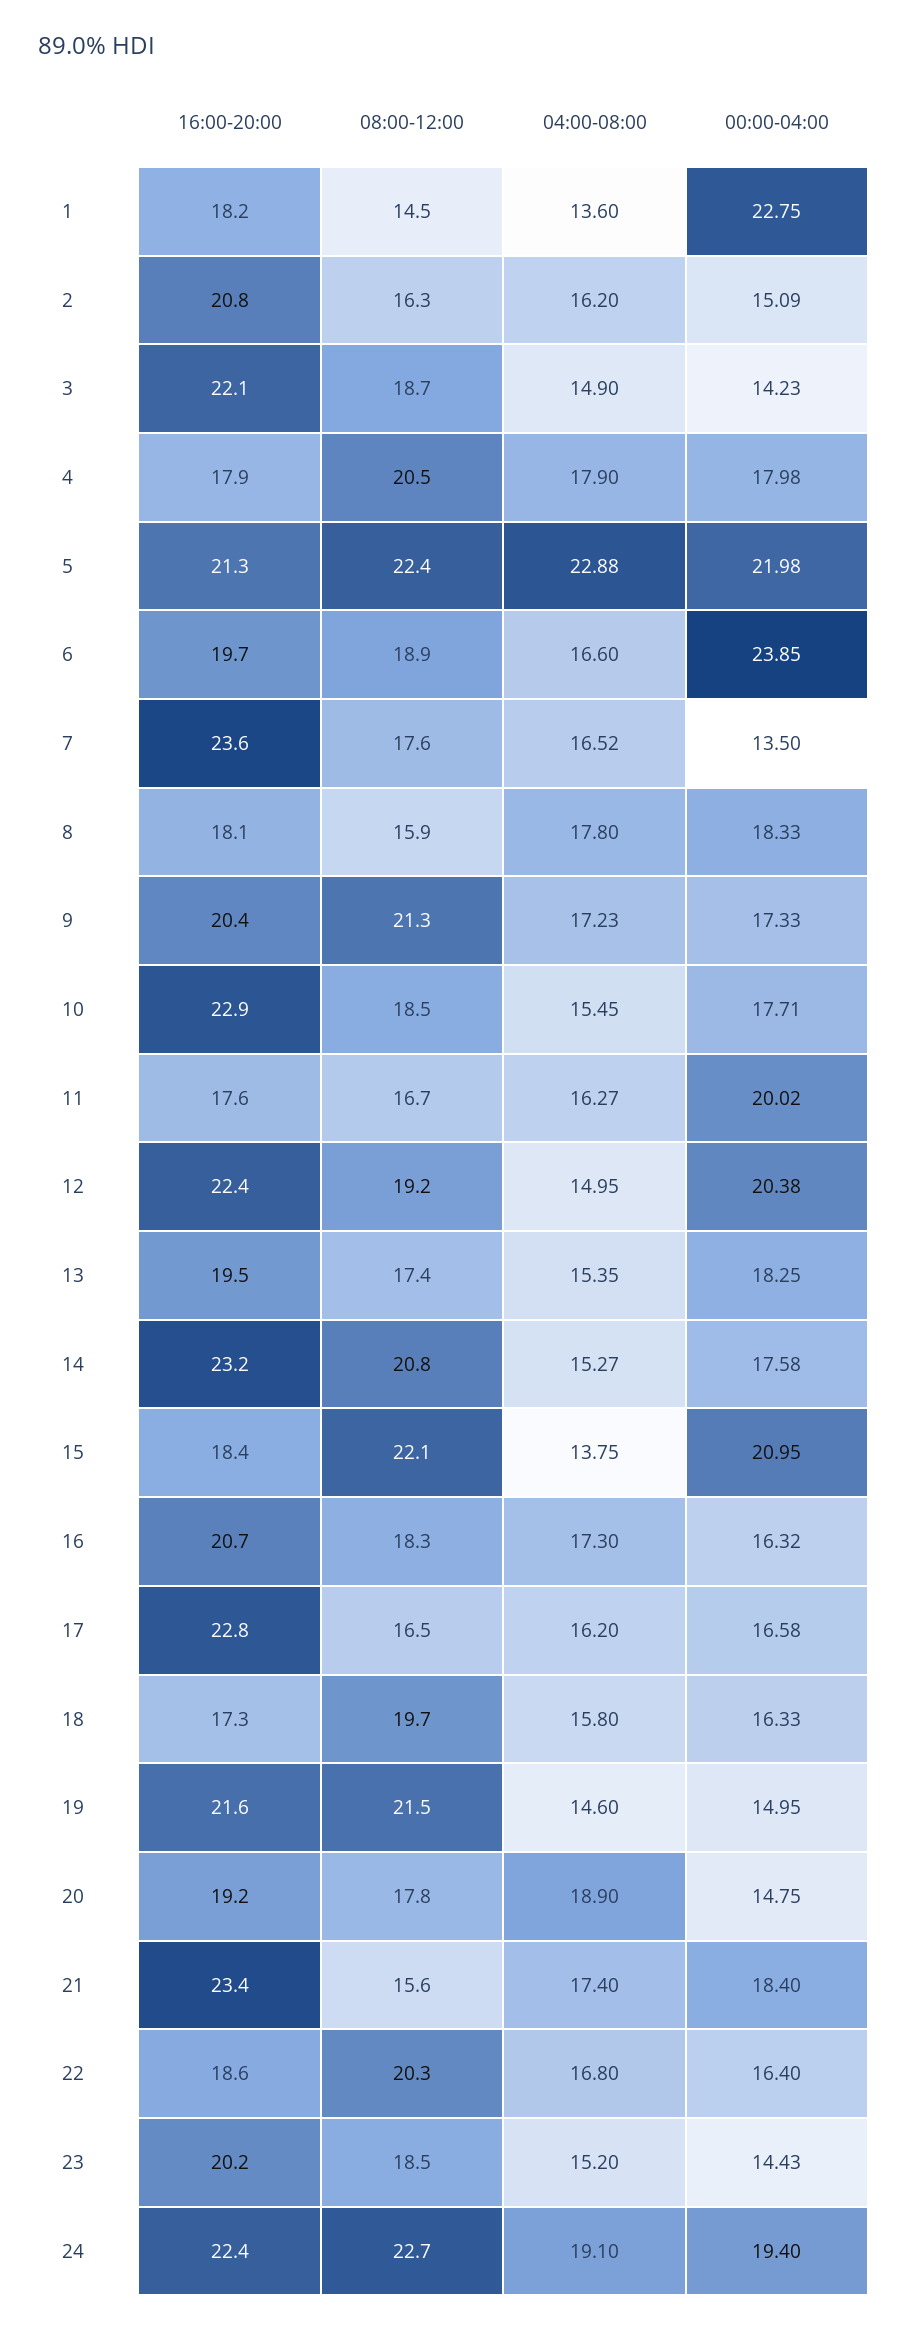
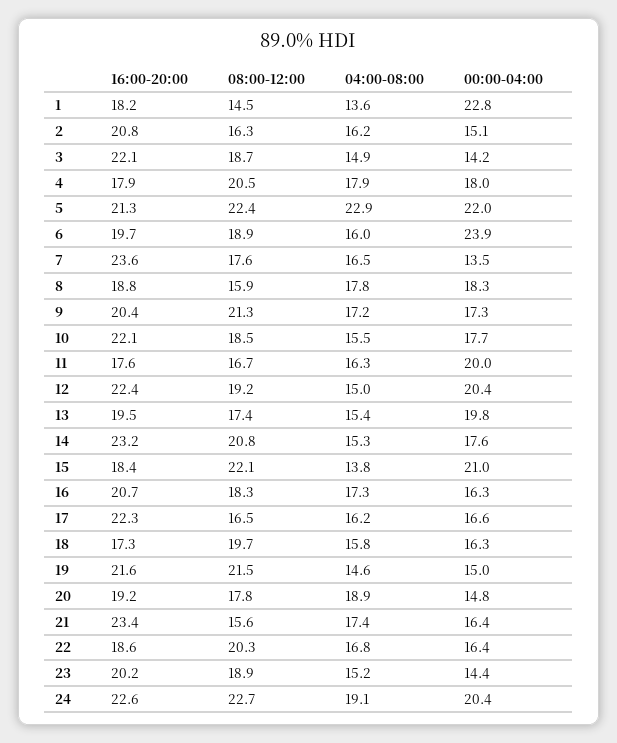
  {
    "16:00-20:00": {
      "1": 18.2,
      "2": 20.8,
      "3": 22.1,
      "4": 17.9,
      "5": 21.3,
      "6": 19.7,
      "7": 23.6,
-     "8": 18.1,
+     "8": 18.8,
      "9": 20.4,
-     "10": 22.9,
+     "10": 22.1,
      "11": 17.6,
      "12": 22.4,
      "13": 19.5,
      "14": 23.2,
      "15": 18.4,
      "16": 20.7,
-     "17": 22.8,
+     "17": 22.3,
      "18": 17.3,
      "19": 21.6,
      "20": 19.2,
      "21": 23.4,
      "22": 18.6,
      "23": 20.2,
-     "24": 22.4
+     "24": 22.6
    },
    "08:00-12:00": {
      "1": 14.5,
      "2": 16.3,
      "3": 18.7,
      "4": 20.5,
      "5": 22.4,
      "6": 18.9,
      "7": 17.6,
      "8": 15.9,
      "9": 21.3,
      "10": 18.5,
      "11": 16.7,
      "12": 19.2,
      "13": 17.4,
      "14": 20.8,
      "15": 22.1,
      "16": 18.3,
      "17": 16.5,
      "18": 19.7,
      "19": 21.5,
      "20": 17.8,
      "21": 15.6,
      "22": 20.3,
-     "23": 18.5,
+     "23": 18.9,
      "24": 22.7
    },
    "04:00-08:00": {
      "1": 13.6,
      "2": 16.2,
      "3": 14.9,
      "4": 17.9,
      "5": 22.88,
-     "6": 16.6,
+     "6": 16,
      "7": 16.52,
      "8": 17.8,
      "9": 17.23,
      "10": 15.45,
      "11": 16.27,
      "12": 14.95,
      "13": 15.35,
      "14": 15.27,
      "15": 13.75,
      "16": 17.3,
      "17": 16.2,
      "18": 15.8,
      "19": 14.6,
      "20": 18.9,
      "21": 17.4,
      "22": 16.8,
      "23": 15.2,
      "24": 19.1
    },
    "00:00-04:00": {
      "1": 22.75,
      "2": 15.09,
      "3": 14.23,
      "4": 17.98,
      "5": 21.98,
      "6": 23.85,
      "7": 13.5,
      "8": 18.33,
      "9": 17.33,
      "10": 17.71,
      "11": 20.02,
      "12": 20.38,
-     "13": 18.25,
+     "13": 19.8,
      "14": 17.58,
      "15": 20.95,
      "16": 16.32,
      "17": 16.58,
      "18": 16.33,
      "19": 14.95,
      "20": 14.75,
-     "21": 18.4,
+     "21": 16.4,
      "22": 16.4,
      "23": 14.43,
-     "24": 19.4
+     "24": 20.4
    }
  }

